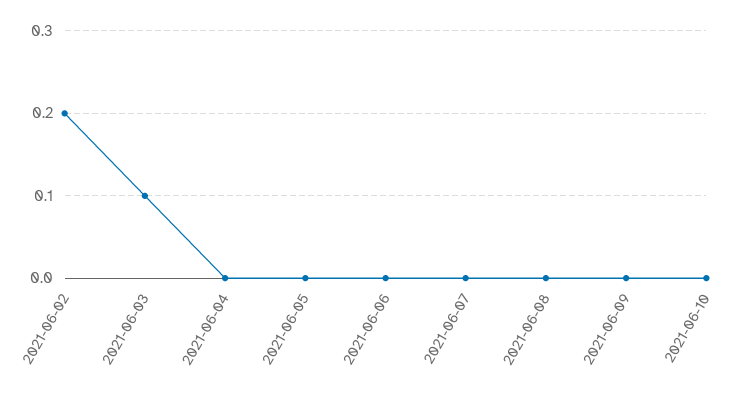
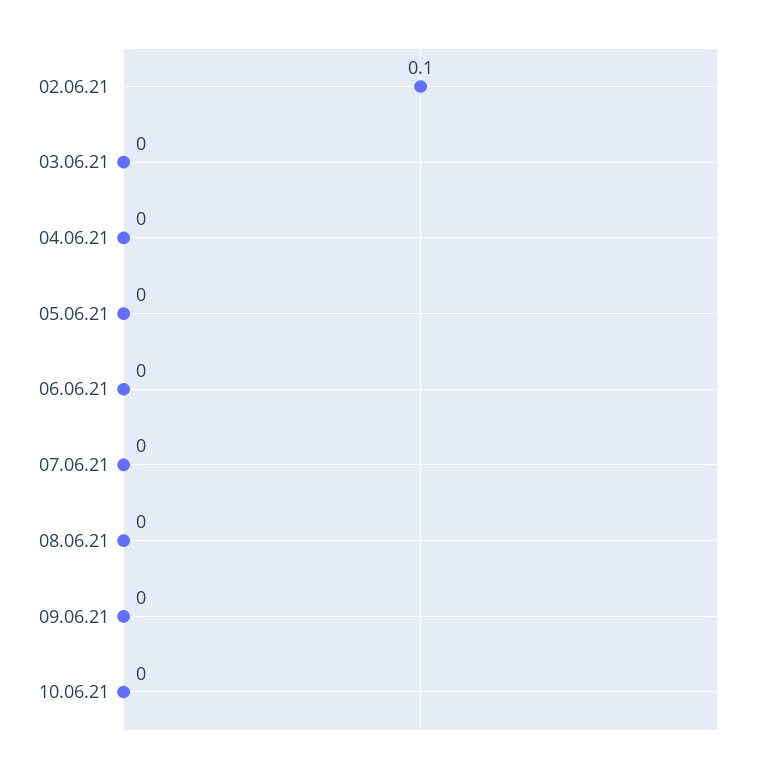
  {
-   "2021-06-02": 0.2,
+   "2021-06-02": 0.1,
-   "2021-06-03": 0.1,
+   "2021-06-03": 0,
    "2021-06-04": 0,
    "2021-06-05": 0,
    "2021-06-06": 0,
    "2021-06-07": 0,
    "2021-06-08": 0,
    "2021-06-09": 0,
    "2021-06-10": 0
  }

